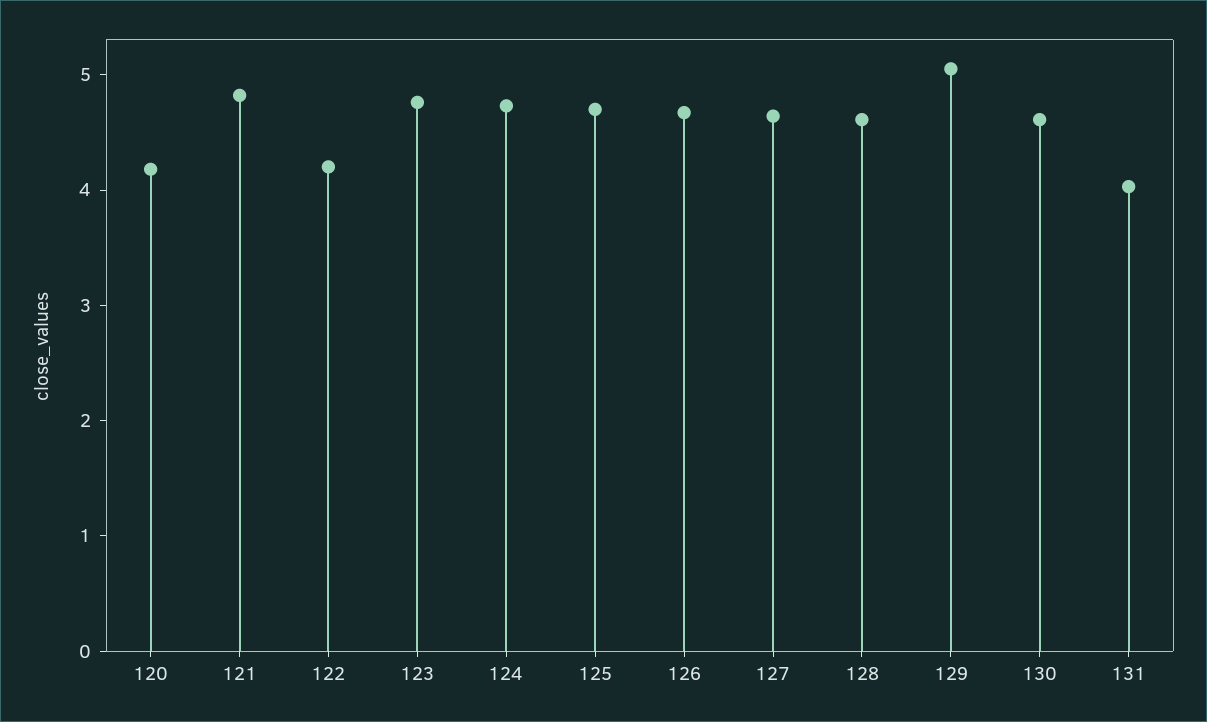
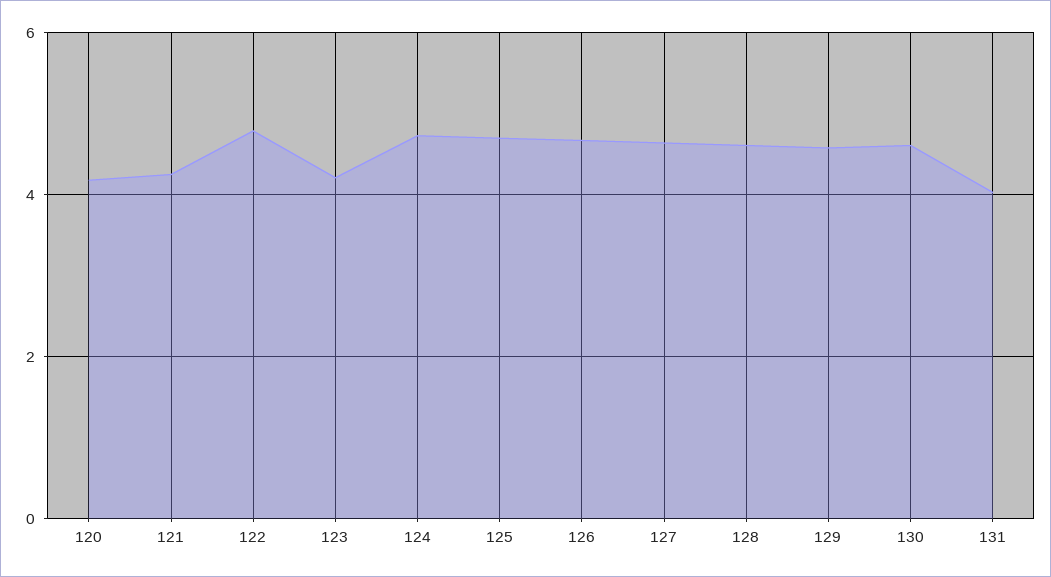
  {
    "120": 4.2,
-   "121": 4.8,
+   "121": 4.2,
-   "122": 4.2,
+   "122": 4.8,
-   "123": 4.8,
+   "123": 4.2,
    "124": 4.8,
    "125": 4.8,
    "126": 4.6,
    "127": 4.6,
    "128": 4.6,
-   "129": 5,
+   "129": 4.6,
    "130": 4.6,
    "131": 4
  }

